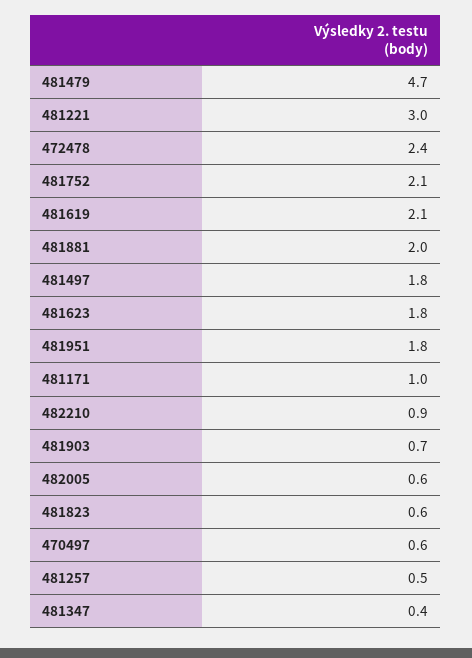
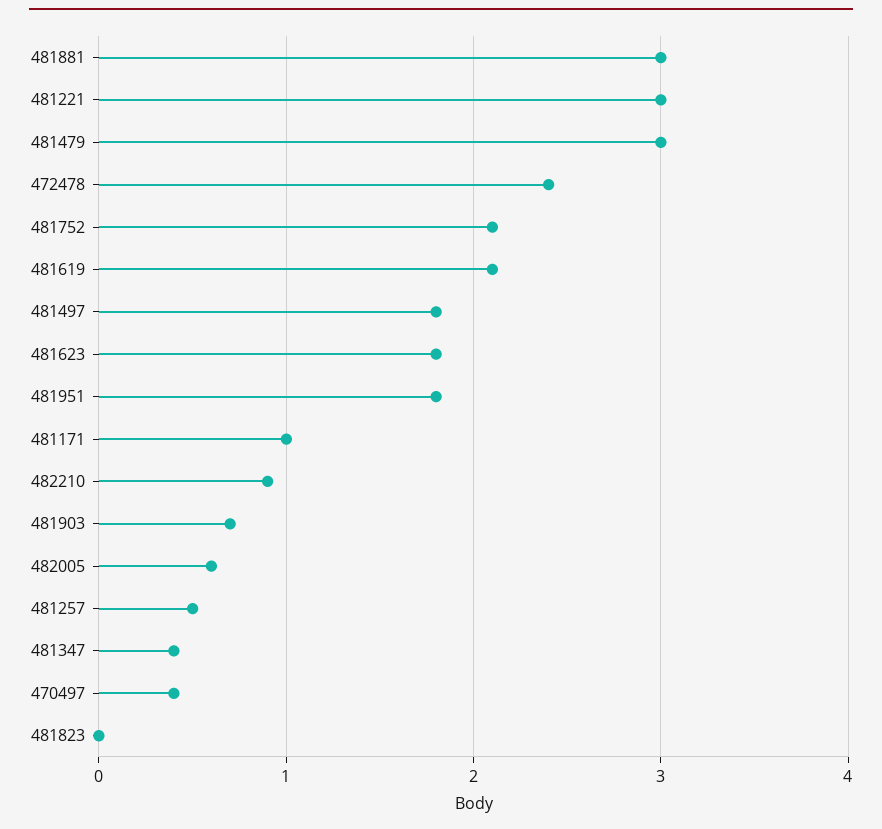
  {
-   "481479": 4.7,
+   "481479": 3,
    "481221": 3,
    "472478": 2.4,
    "481752": 2.1,
    "481619": 2.1,
-   "481881": 2,
+   "481881": 3,
    "481497": 1.8,
    "481623": 1.8,
    "481951": 1.8,
    "481171": 1,
    "482210": 0.9,
    "481903": 0.7,
    "482005": 0.6,
-   "481823": 0.6,
+   "481823": 0,
-   "470497": 0.6,
+   "470497": 0.4,
    "481257": 0.5,
    "481347": 0.4
  }

